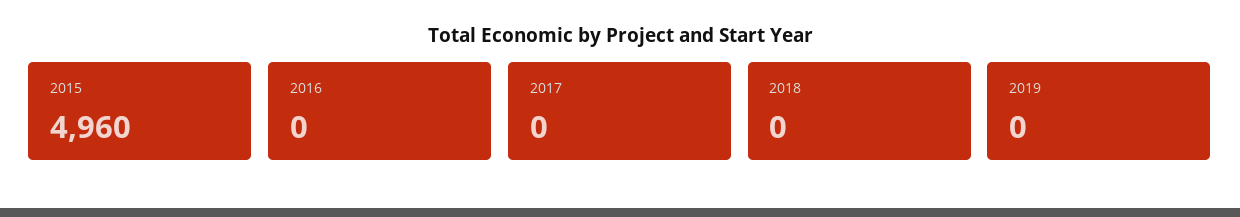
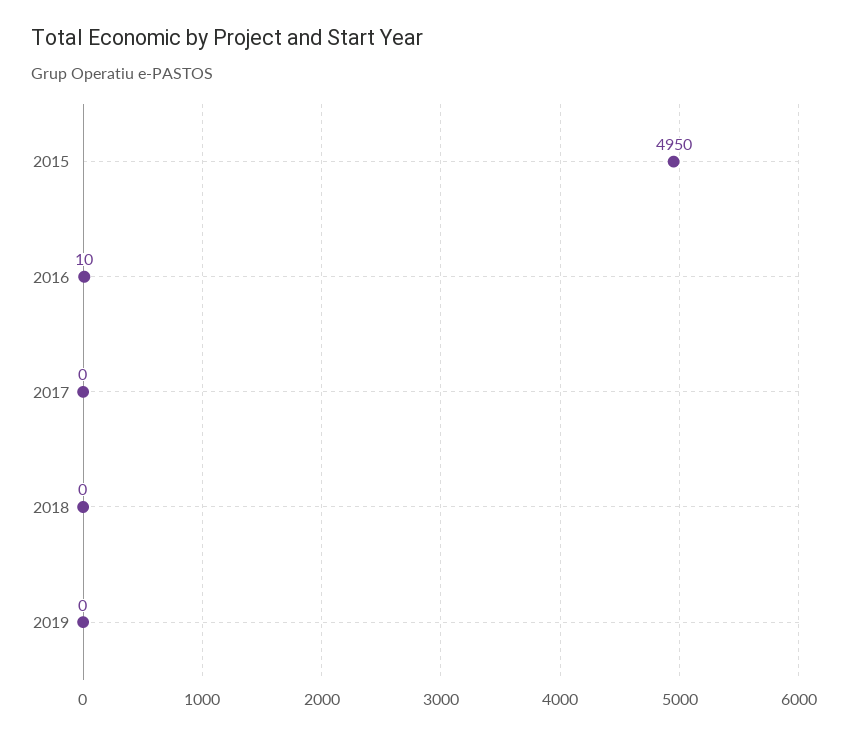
  {
-   "2015": 4960,
+   "2015": 4950,
-   "2016": 0,
+   "2016": 10,
    "2017": 0,
    "2018": 0,
    "2019": 0
  }

